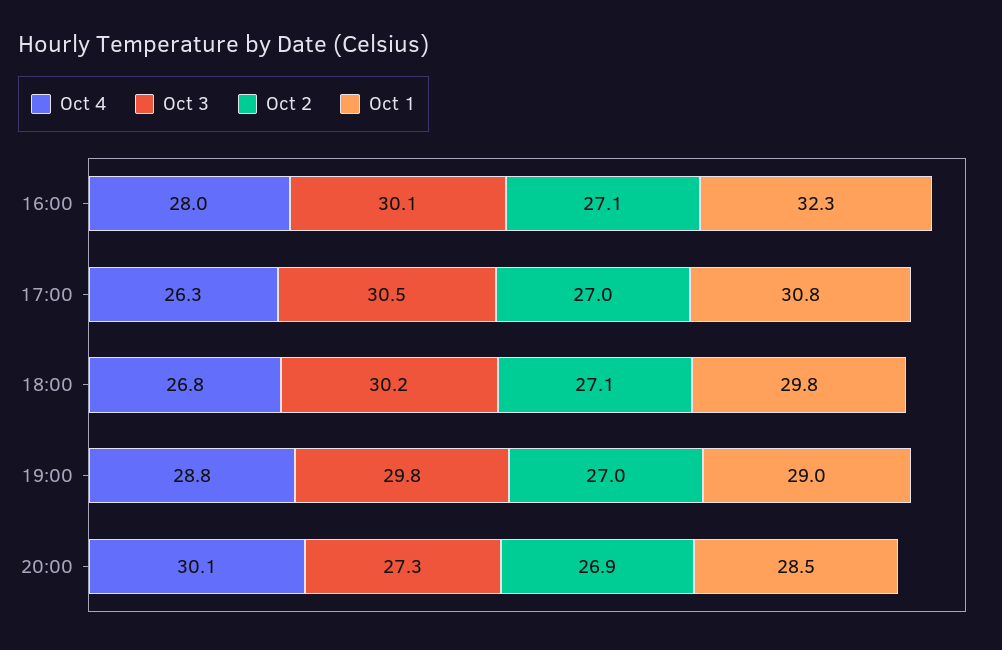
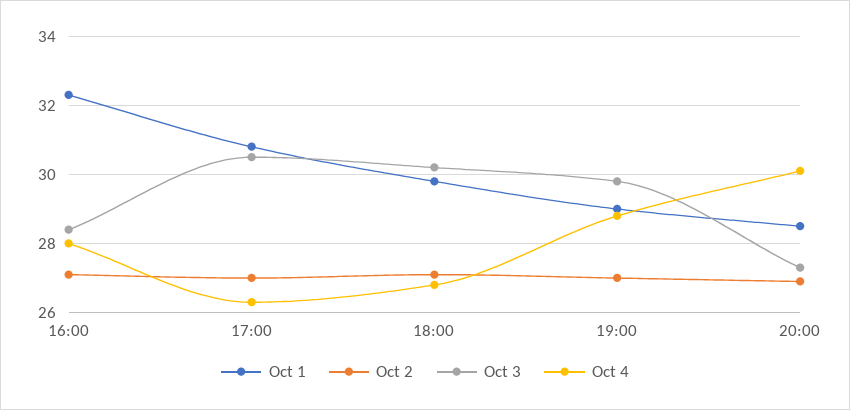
  {
    "Oct 4": {
      "16:00": 28,
      "17:00": 26.3,
      "18:00": 26.8,
      "19:00": 28.8,
      "20:00": 30.1
    },
    "Oct 3": {
-     "16:00": 30.1,
+     "16:00": 28.5,
      "17:00": 30.5,
      "18:00": 30.2,
      "19:00": 29.8,
      "20:00": 27.3
    },
    "Oct 2": {
      "16:00": 27.1,
      "17:00": 27,
      "18:00": 27.1,
      "19:00": 27,
      "20:00": 26.9
    },
    "Oct 1": {
      "16:00": 32.3,
      "17:00": 30.8,
      "18:00": 29.8,
      "19:00": 29,
      "20:00": 28.5
    }
  }

